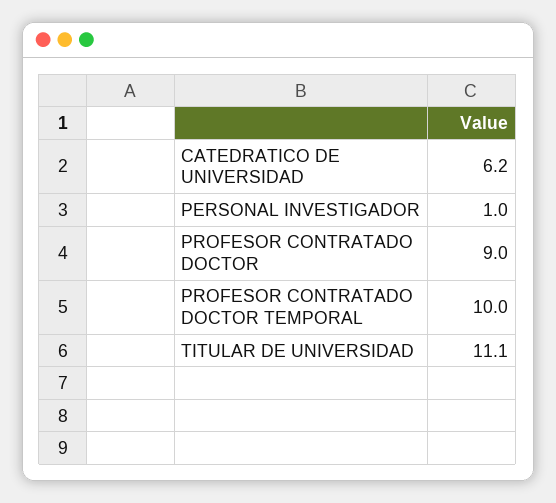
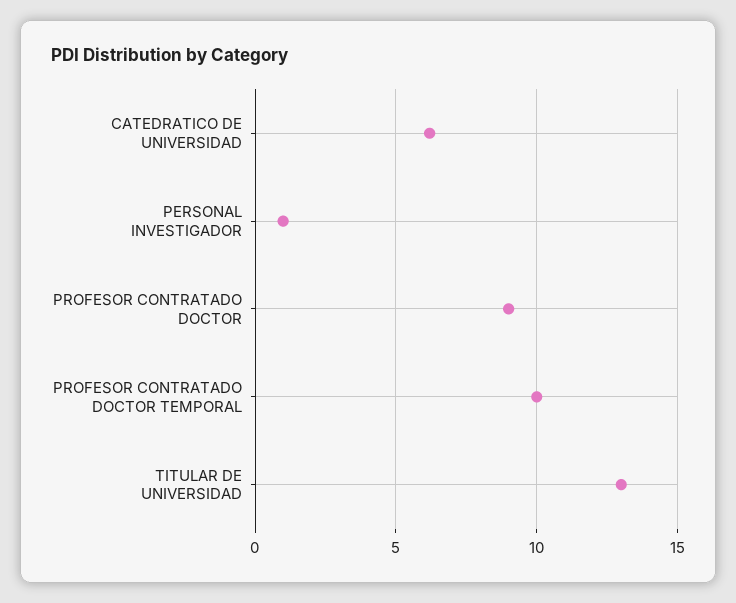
  {
    "CATEDRATICO DE UNIVERSIDAD": 6.2,
    "PERSONAL INVESTIGADOR": 1,
    "PROFESOR CONTRATADO DOCTOR": 9,
    "PROFESOR CONTRATADO DOCTOR TEMPORAL": 10,
-   "TITULAR DE UNIVERSIDAD": 11.1
+   "TITULAR DE UNIVERSIDAD": 13
  }

